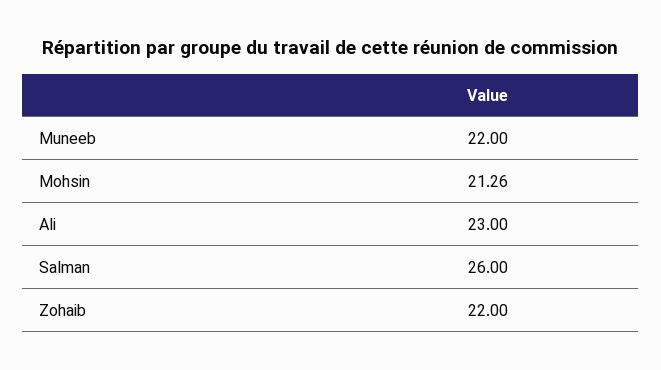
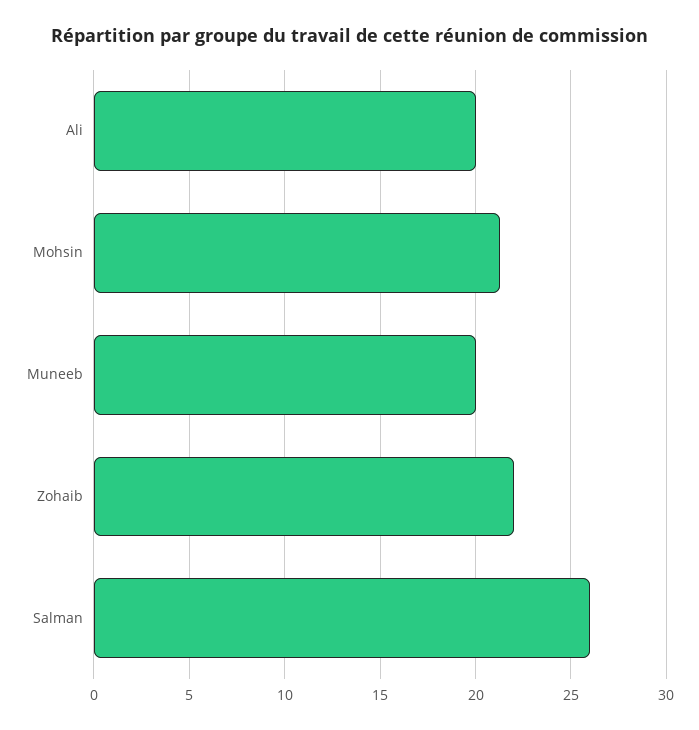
  {
-   "Muneeb": 22,
+   "Muneeb": 20,
    "Mohsin": 21.26,
-   "Ali": 23,
+   "Ali": 20,
    "Salman": 26,
    "Zohaib": 22
  }

